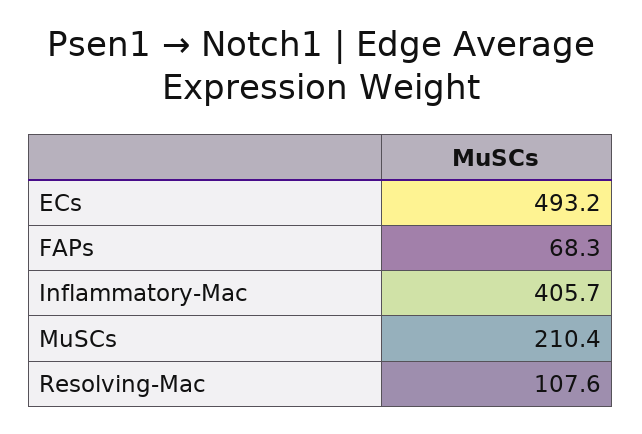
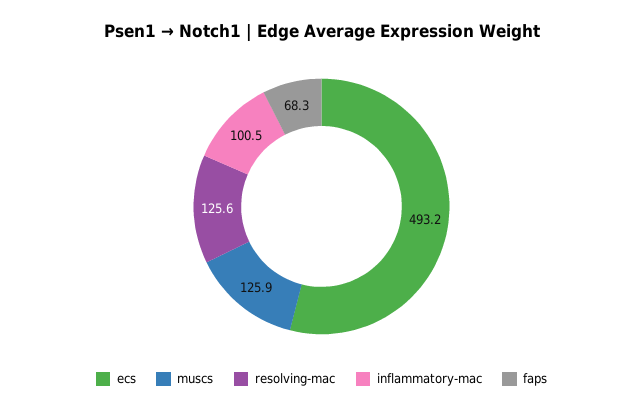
  {
    "ECs": 493.2,
    "FAPs": 68.3,
-   "Inflammatory-Mac": 405.7,
+   "Inflammatory-Mac": 100.5,
-   "MuSCs": 210.4,
+   "MuSCs": 125.9,
-   "Resolving-Mac": 107.6
+   "Resolving-Mac": 125.6
  }

